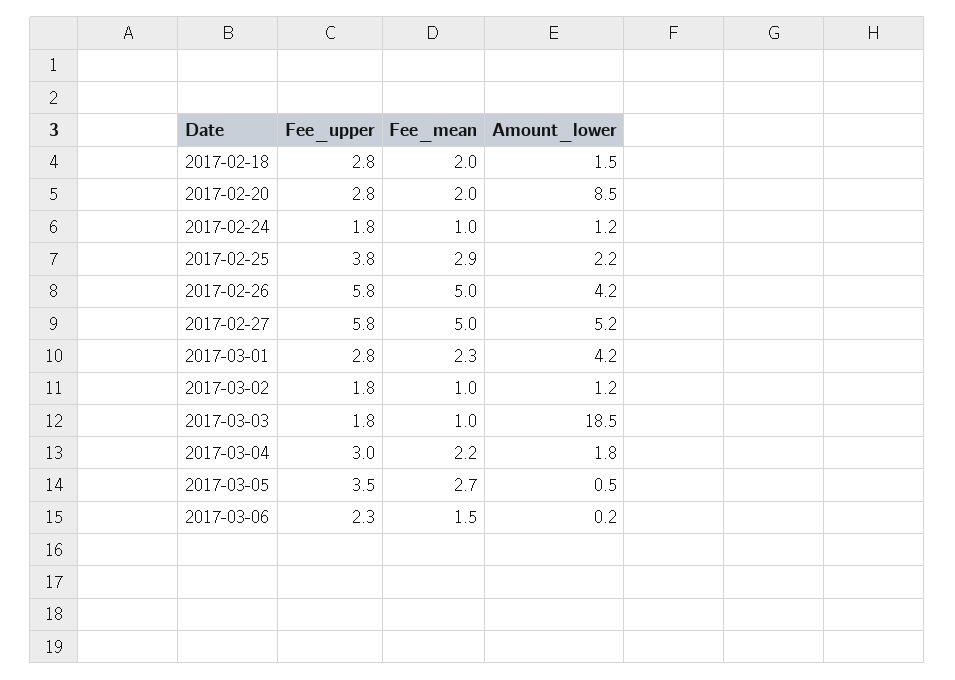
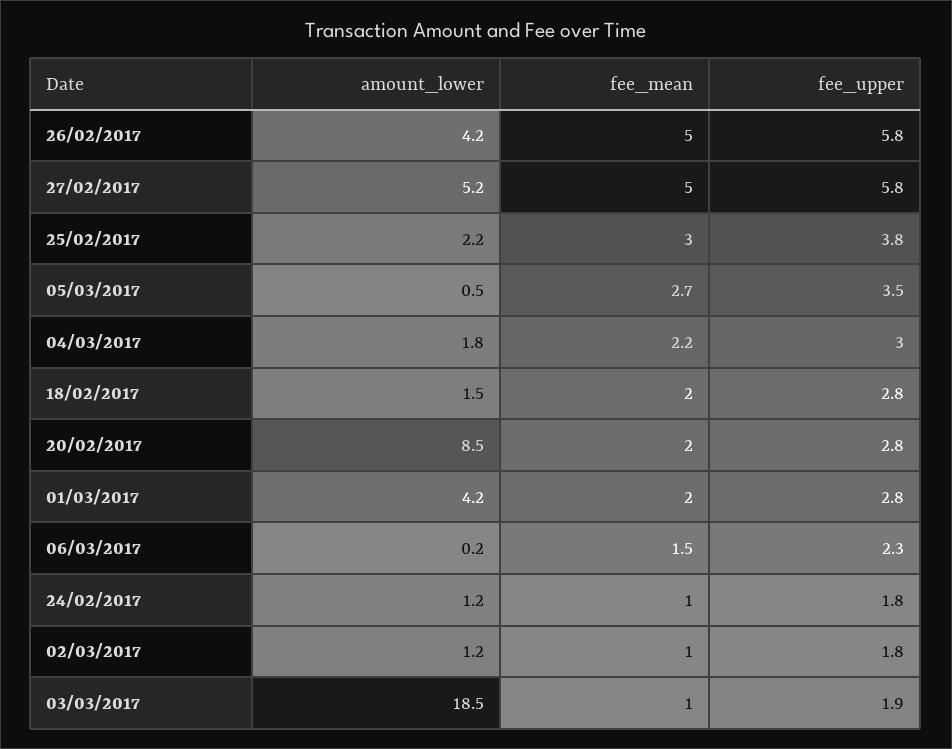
  {
    "Fee_upper": {
      "2017-02-18": 2.8,
      "2017-02-20": 2.8,
      "2017-02-24": 1.8,
      "2017-02-25": 3.8,
      "2017-02-26": 5.8,
      "2017-02-27": 5.8,
      "2017-03-01": 2.8,
      "2017-03-02": 1.8,
-     "2017-03-03": 1.8,
+     "2017-03-03": 1.9,
      "2017-03-04": 3,
      "2017-03-05": 3.5,
      "2017-03-06": 2.3
    },
    "Fee_mean": {
      "2017-02-18": 2,
      "2017-02-20": 2,
      "2017-02-24": 1,
-     "2017-02-25": 2.9,
+     "2017-02-25": 3,
      "2017-02-26": 5,
      "2017-02-27": 5,
-     "2017-03-01": 2.3,
+     "2017-03-01": 2,
      "2017-03-02": 1,
      "2017-03-03": 1,
      "2017-03-04": 2.2,
      "2017-03-05": 2.7,
      "2017-03-06": 1.5
    },
    "Amount_lower": {
      "2017-02-18": 1.5,
      "2017-02-20": 8.5,
      "2017-02-24": 1.2,
      "2017-02-25": 2.2,
      "2017-02-26": 4.2,
      "2017-02-27": 5.2,
      "2017-03-01": 4.2,
      "2017-03-02": 1.2,
      "2017-03-03": 18.5,
      "2017-03-04": 1.8,
      "2017-03-05": 0.5,
      "2017-03-06": 0.2
    }
  }

